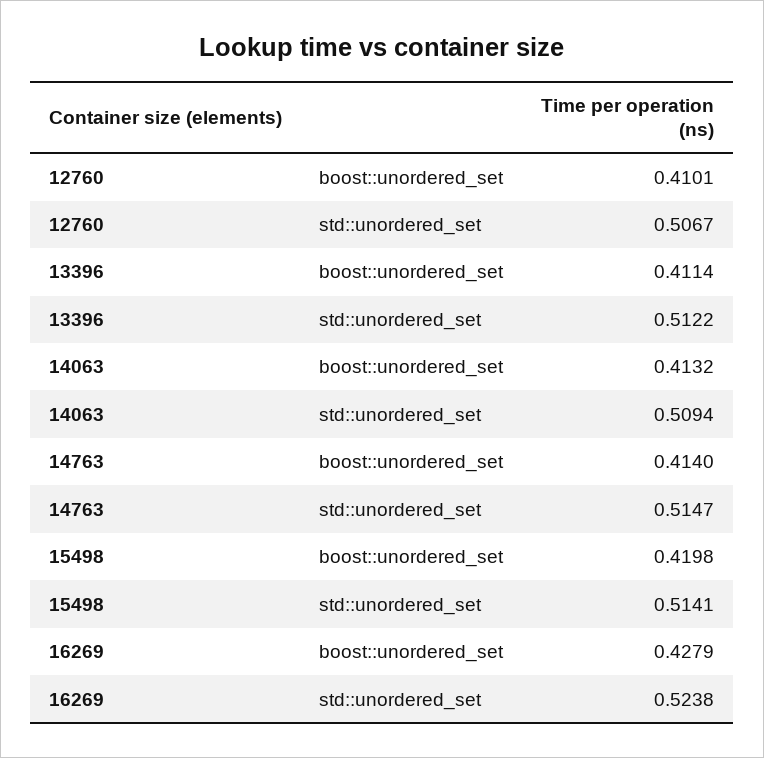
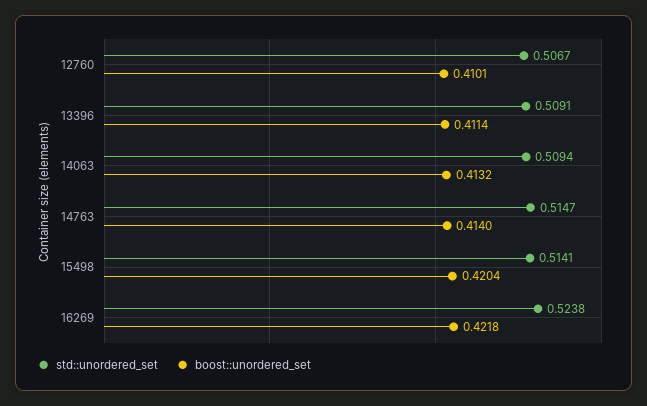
  {
    "boost::unordered_set": {
      "12760": 0.4101,
      "13396": 0.4114,
      "14063": 0.4132,
      "14763": 0.414,
-     "15498": 0.4198,
+     "15498": 0.4204,
-     "16269": 0.4279
+     "16269": 0.4218
    },
    "std::unordered_set": {
      "12760": 0.5067,
-     "13396": 0.5122,
+     "13396": 0.5091,
      "14063": 0.5094,
      "14763": 0.5147,
      "15498": 0.5141,
      "16269": 0.5238
    }
  }

